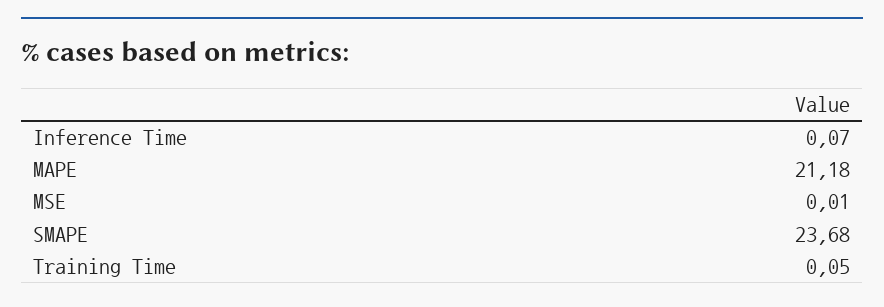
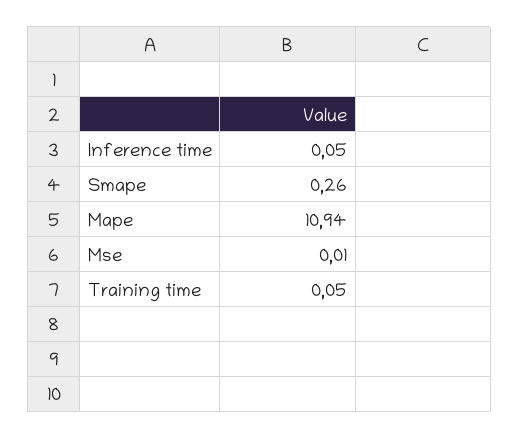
  {
-   "Inference Time": 0.07,
+   "Inference Time": 0.05,
-   "MAPE": 21.18,
+   "MAPE": 10.94,
    "MSE": 0.01,
-   "SMAPE": 23.68,
+   "SMAPE": 0.26,
    "Training Time": 0.05
  }

